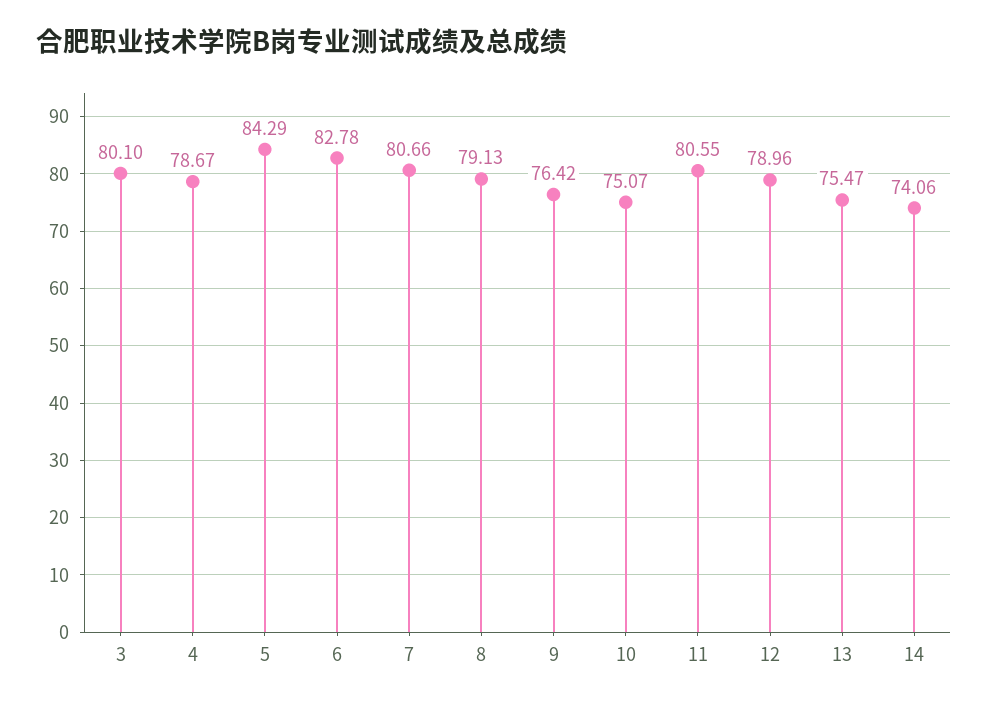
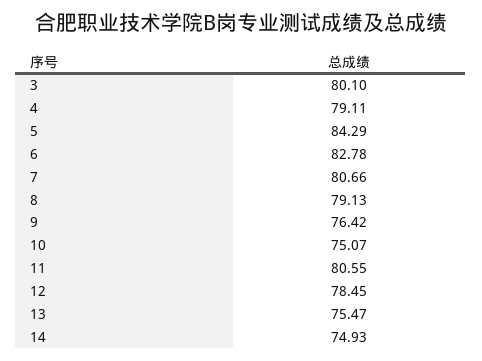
  {
    "3": 80.1,
-   "4": 78.67,
+   "4": 79.11,
    "5": 84.29,
    "6": 82.78,
    "7": 80.66,
    "8": 79.13,
    "9": 76.42,
    "10": 75.07,
    "11": 80.55,
-   "12": 78.96,
+   "12": 78.45,
    "13": 75.47,
-   "14": 74.06
+   "14": 74.93
  }

